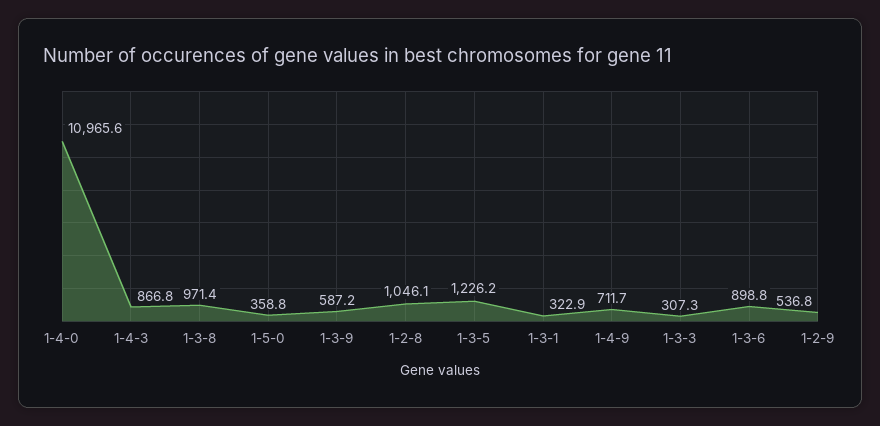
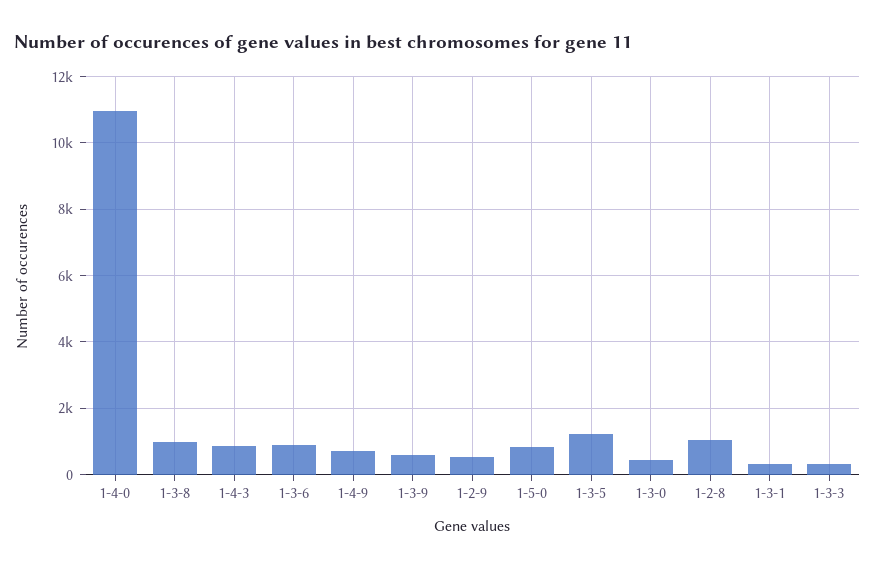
  {
    "1-4-0": 10965.6,
    "1-4-3": 866.8,
    "1-3-8": 971.4,
-   "1-5-0": 358.8,
+   "1-5-0": 800,
    "1-3-9": 587.2,
    "1-2-8": 1046.1,
    "1-3-5": 1226.2,
    "1-3-1": 322.9,
    "1-4-9": 711.7,
    "1-3-3": 307.3,
    "1-3-6": 898.8,
-   "1-2-9": 536.8
+   "1-2-9": 536.8,
+   "1-3-0": 400
  }

